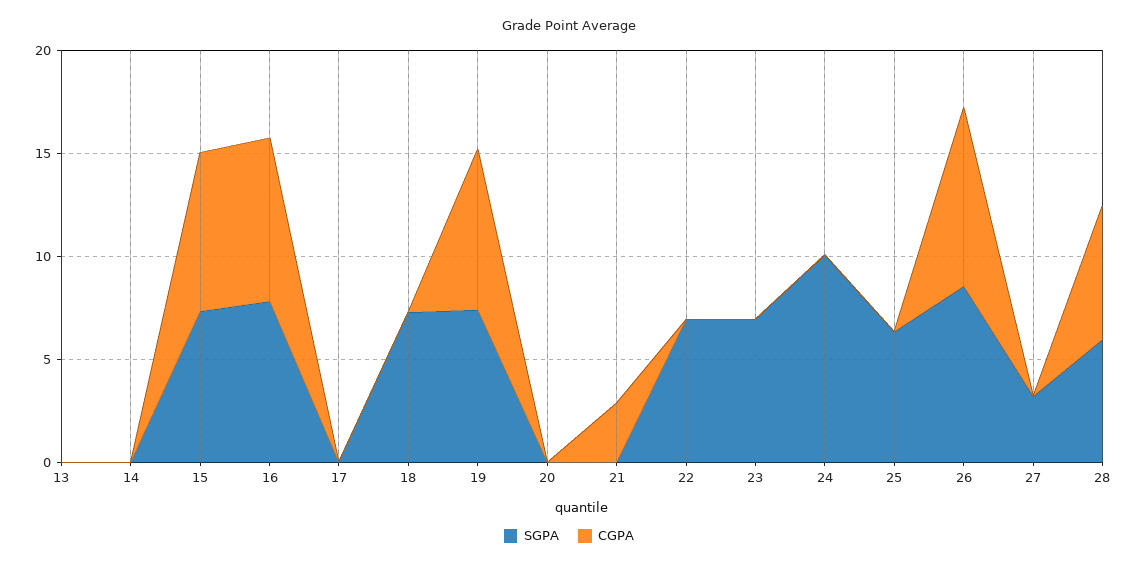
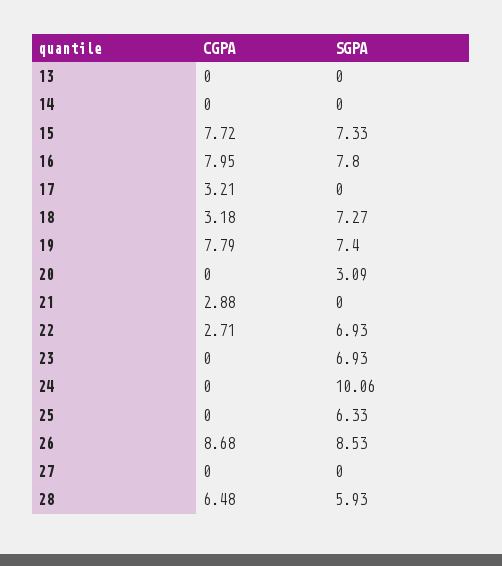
  {
    "SGPA": {
      "13": 0,
      "14": 0,
      "15": 7.33,
      "16": 7.8,
      "17": 0,
      "18": 7.27,
      "19": 7.4,
-     "20": 0,
+     "20": 3.09,
      "21": 0,
      "22": 6.93,
      "23": 6.93,
      "24": 10.06,
      "25": 6.33,
      "26": 8.53,
-     "27": 3,
+     "27": 0,
      "28": 5.93
    },
    "CGPA": {
      "13": 0,
      "14": 0,
      "15": 7.72,
      "16": 7.95,
-     "17": 0,
+     "17": 3.21,
-     "18": 0,
+     "18": 3.18,
      "19": 7.79,
      "20": 0,
      "21": 2.88,
-     "22": 0,
+     "22": 2.71,
      "23": 0,
      "24": 0,
      "25": 0,
      "26": 8.68,
      "27": 0,
      "28": 6.48
    }
  }

